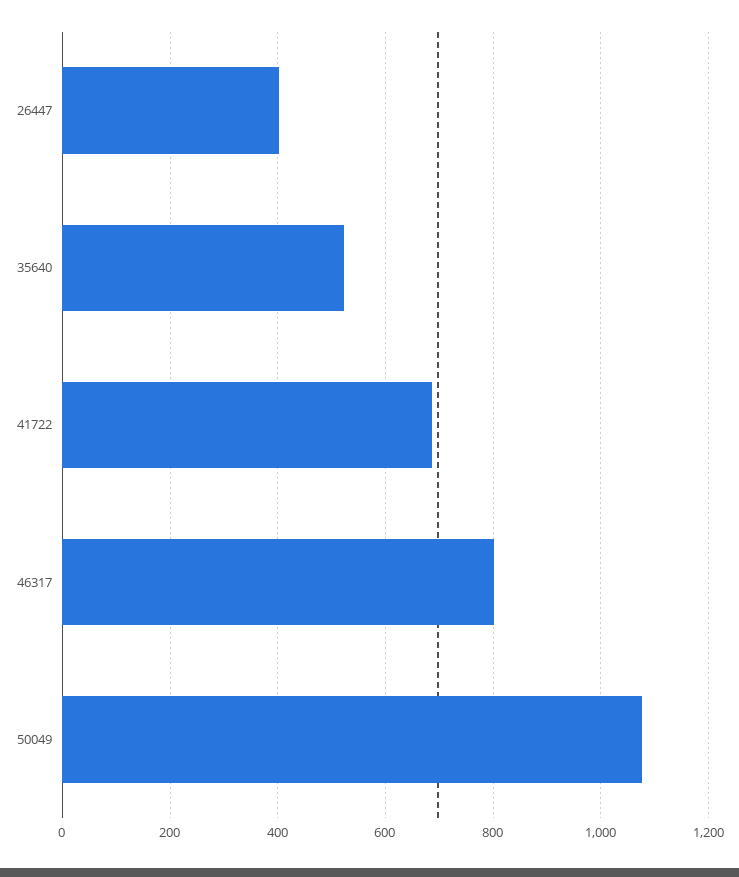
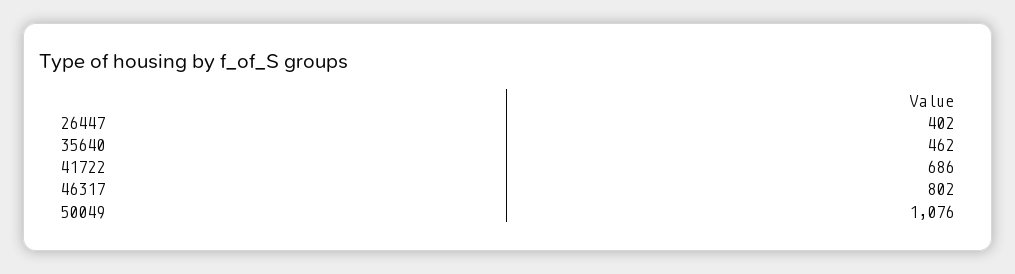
  {
    "26447": 402,
-   "35640": 520,
+   "35640": 462,
    "41722": 686,
    "46317": 802,
    "50049": 1076
  }

